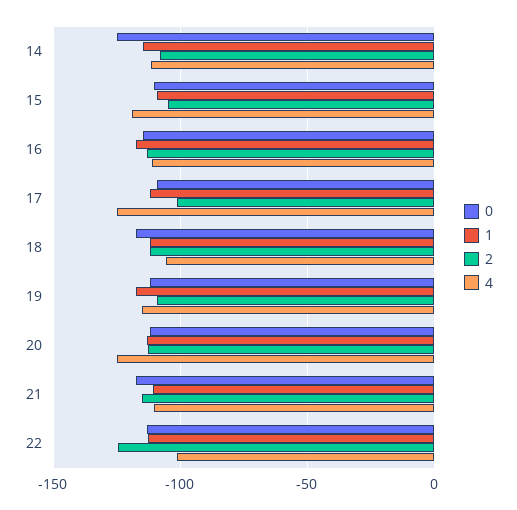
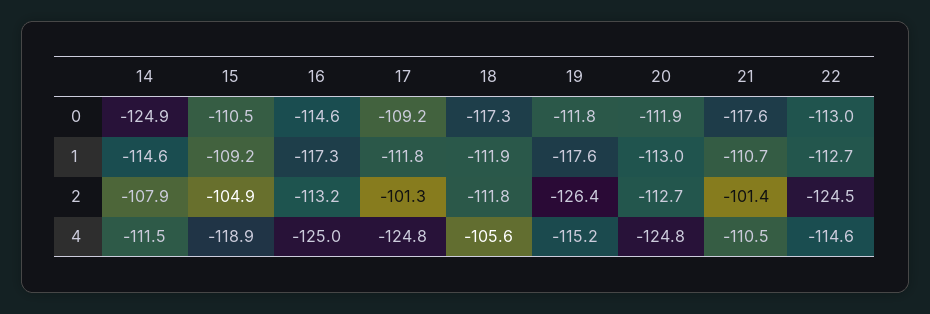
  {
    "0": {
      "14": -124.9,
      "15": -110.5,
      "16": -114.6,
      "17": -109.2,
      "18": -117.3,
      "19": -111.8,
      "20": -111.9,
      "21": -117.6,
      "22": -113
    },
    "1": {
      "14": -114.6,
      "15": -109.2,
      "16": -117.3,
      "17": -111.8,
      "18": -111.9,
      "19": -117.6,
      "20": -113,
      "21": -110.7,
      "22": -112.7
    },
    "2": {
      "14": -107.9,
      "15": -104.9,
      "16": -113.2,
      "17": -101.3,
      "18": -111.8,
-     "19": -110,
+     "19": -126.4,
      "20": -112.7,
-     "21": -115,
+     "21": -101.4,
      "22": -124.5
    },
    "4": {
      "14": -111.5,
      "15": -118.9,
-     "16": -110,
+     "16": -125,
      "17": -124.8,
      "18": -105.6,
      "19": -115.2,
      "20": -124.8,
      "21": -110.5,
-     "22": -100
+     "22": -114.6
    }
  }

